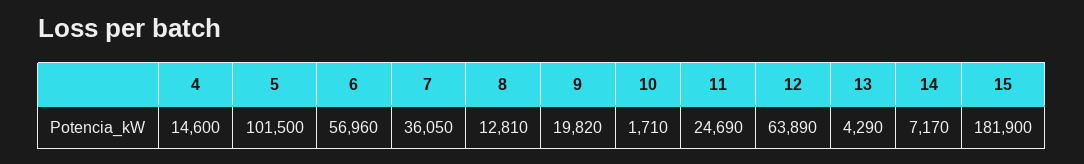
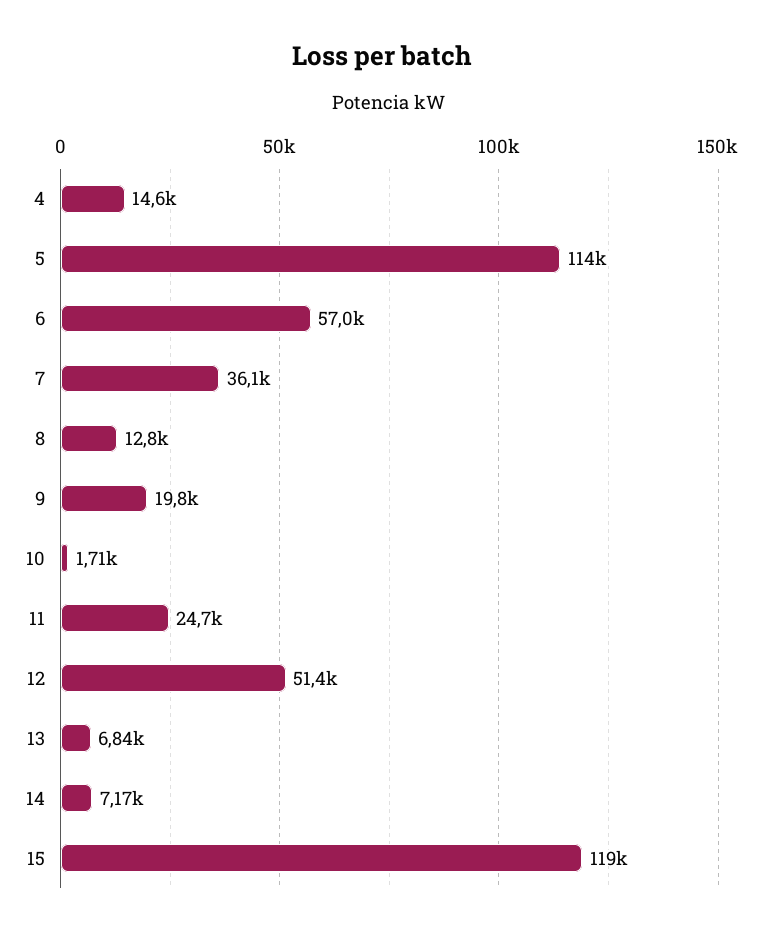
  {
    "4": 14600,
-   "5": 101500,
+   "5": 114000,
    "6": 56960,
    "7": 36050,
    "8": 12810,
    "9": 19820,
    "10": 1710,
    "11": 24690,
-   "12": 63890,
+   "12": 51400,
-   "13": 4290,
+   "13": 6840,
    "14": 7170,
-   "15": 181900
+   "15": 119000
  }

